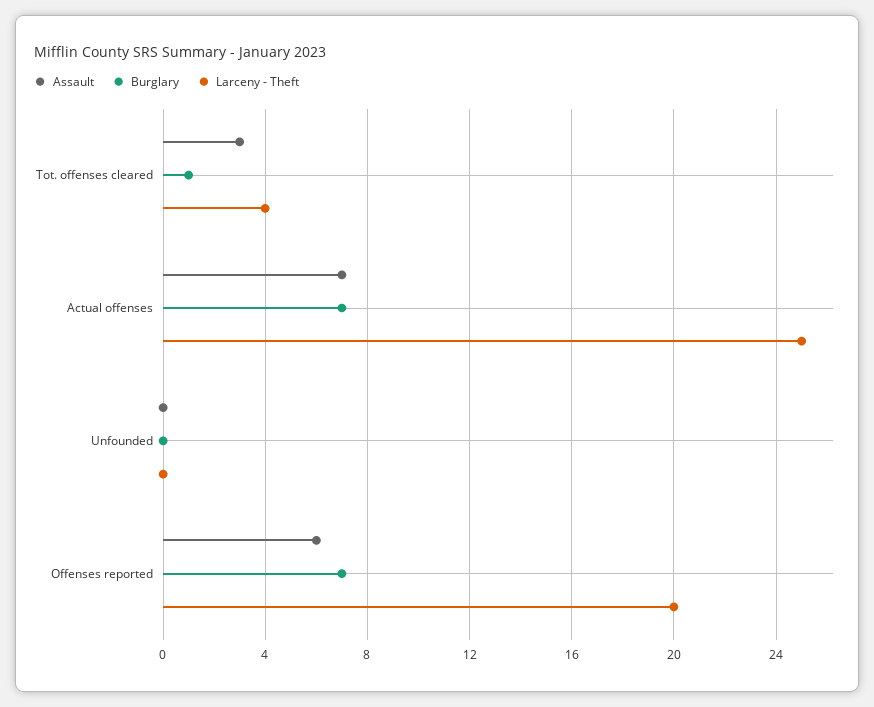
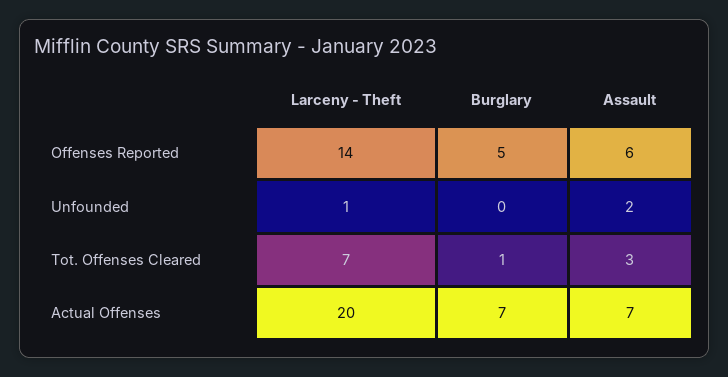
  {
    "Assault": {
      "Tot. offenses cleared": 3,
      "Actual offenses": 7,
-     "Unfounded": 0,
+     "Unfounded": 2,
      "Offenses reported": 6
    },
    "Burglary": {
      "Tot. offenses cleared": 1,
      "Actual offenses": 7,
      "Unfounded": 0,
-     "Offenses reported": 7
+     "Offenses reported": 5
    },
    "Larceny - Theft": {
-     "Tot. offenses cleared": 4,
+     "Tot. offenses cleared": 7,
-     "Actual offenses": 25,
+     "Actual offenses": 20,
-     "Unfounded": 0,
+     "Unfounded": 1,
-     "Offenses reported": 20
+     "Offenses reported": 14
    }
  }

